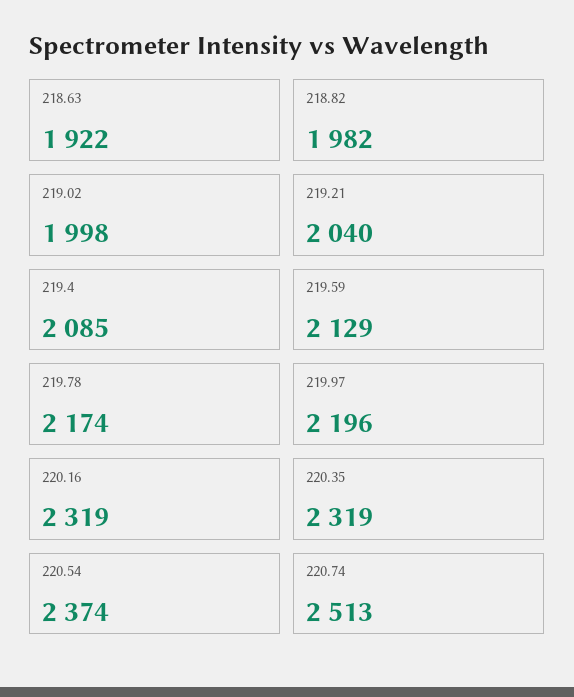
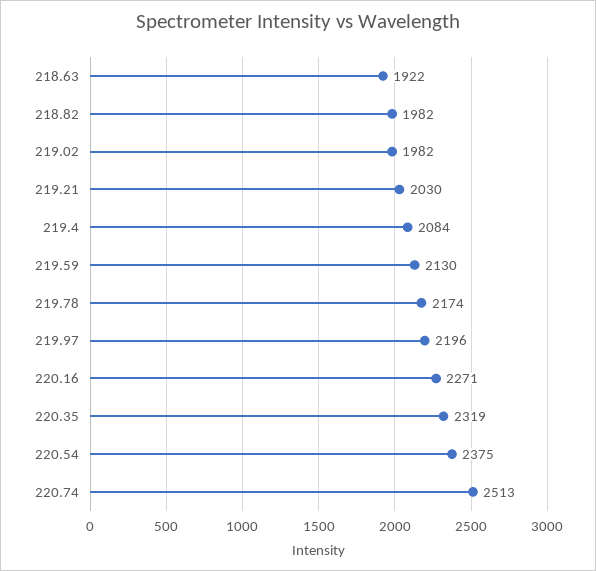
  {
    "218.63": 1922,
    "218.82": 1982,
-   "219.02": 1998,
+   "219.02": 1982,
-   "219.21": 2040,
+   "219.21": 2030,
-   "219.4": 2085,
+   "219.4": 2084,
-   "219.59": 2129,
+   "219.59": 2130,
    "219.78": 2174,
    "219.97": 2196,
-   "220.16": 2319,
+   "220.16": 2271,
    "220.35": 2319,
-   "220.54": 2374,
+   "220.54": 2375,
    "220.74": 2513
  }

